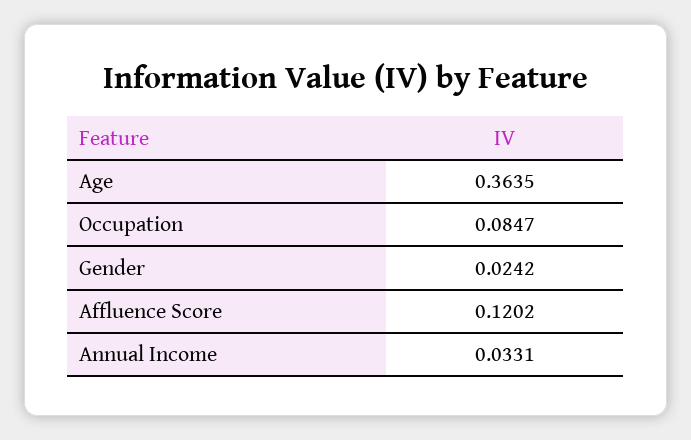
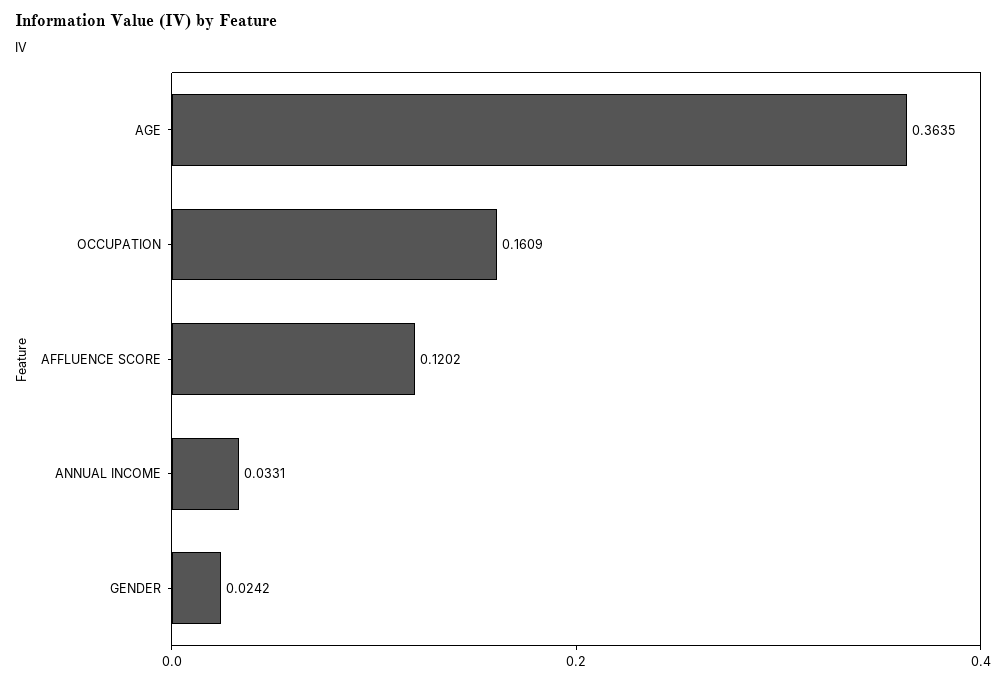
  {
    "Age": 0.3635,
-   "Occupation": 0.0847,
+   "Occupation": 0.1609,
    "Gender": 0.0242,
    "Affluence Score": 0.1202,
    "Annual Income": 0.0331
  }

